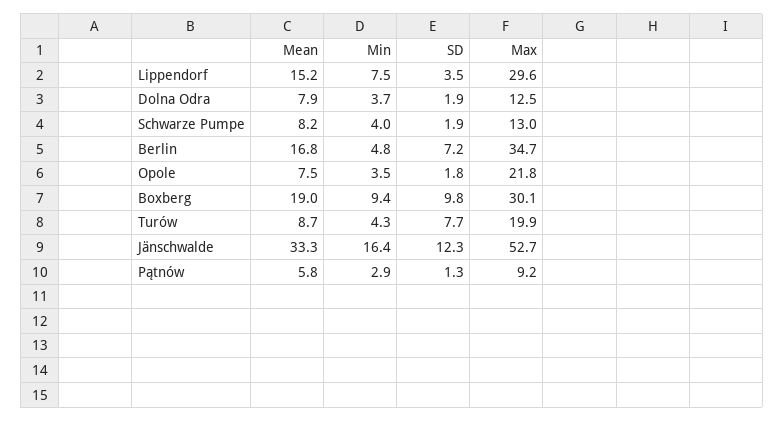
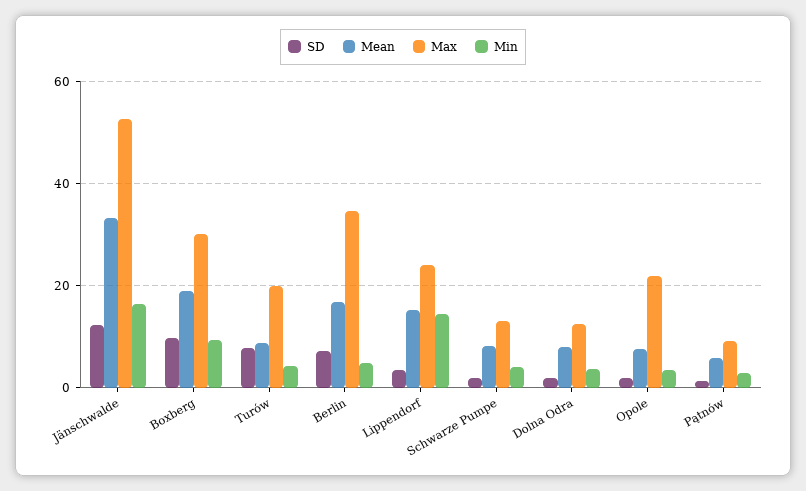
  {
    "Mean": {
      "Lippendorf": 15.2,
      "Dolna Odra": 7.9,
      "Schwarze Pumpe": 8.2,
      "Berlin": 16.8,
      "Opole": 7.5,
      "Boxberg": 19,
      "Turów": 8.7,
      "Jänschwalde": 33.3,
      "Pątnów": 5.8
    },
    "Min": {
-     "Lippendorf": 7.5,
+     "Lippendorf": 14,
      "Dolna Odra": 3.7,
      "Schwarze Pumpe": 4,
      "Berlin": 4.8,
      "Opole": 3.5,
      "Boxberg": 9.4,
      "Turów": 4.3,
      "Jänschwalde": 16.4,
      "Pątnów": 2.9
    },
    "SD": {
      "Lippendorf": 3.5,
      "Dolna Odra": 1.9,
      "Schwarze Pumpe": 1.9,
      "Berlin": 7.2,
      "Opole": 1.8,
      "Boxberg": 9.8,
      "Turów": 7.7,
      "Jänschwalde": 12.3,
      "Pątnów": 1.3
    },
    "Max": {
-     "Lippendorf": 29.6,
+     "Lippendorf": 24,
      "Dolna Odra": 12.5,
      "Schwarze Pumpe": 13,
      "Berlin": 34.7,
      "Opole": 21.8,
      "Boxberg": 30.1,
      "Turów": 19.9,
      "Jänschwalde": 52.7,
      "Pątnów": 9.2
    }
  }

